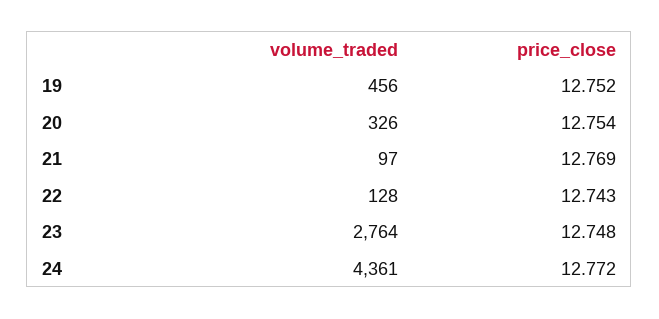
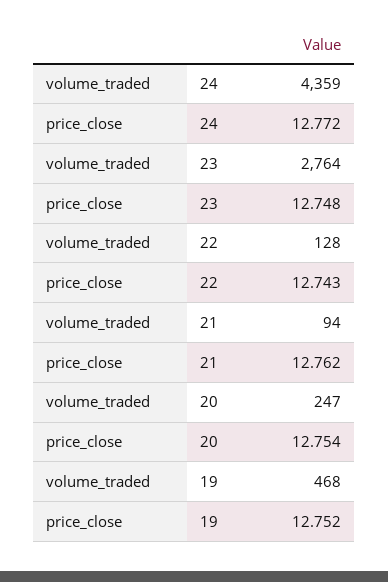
  {
    "volume_traded": {
-     "19": 456,
+     "19": 468,
-     "20": 326,
+     "20": 247,
-     "21": 97,
+     "21": 94,
      "22": 128,
      "23": 2764,
-     "24": 4361
+     "24": 4359
    },
    "price_close": {
      "19": 12.752,
      "20": 12.754,
-     "21": 12.769,
+     "21": 12.762,
      "22": 12.743,
      "23": 12.748,
      "24": 12.772
    }
  }

